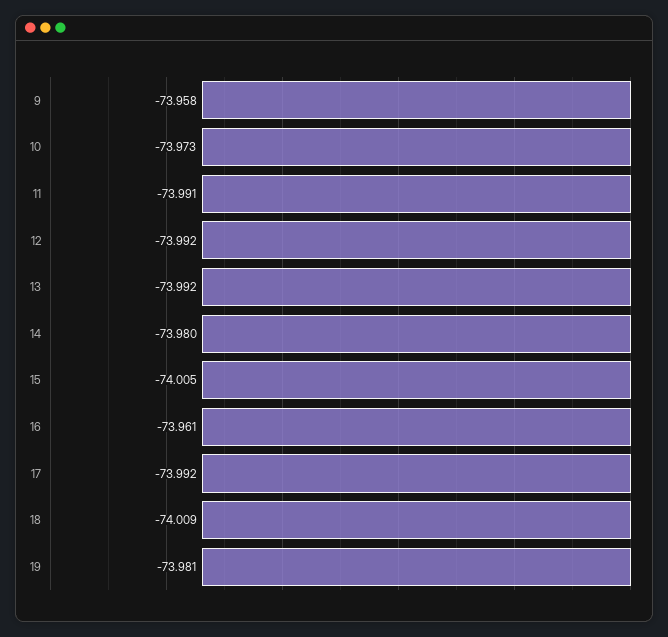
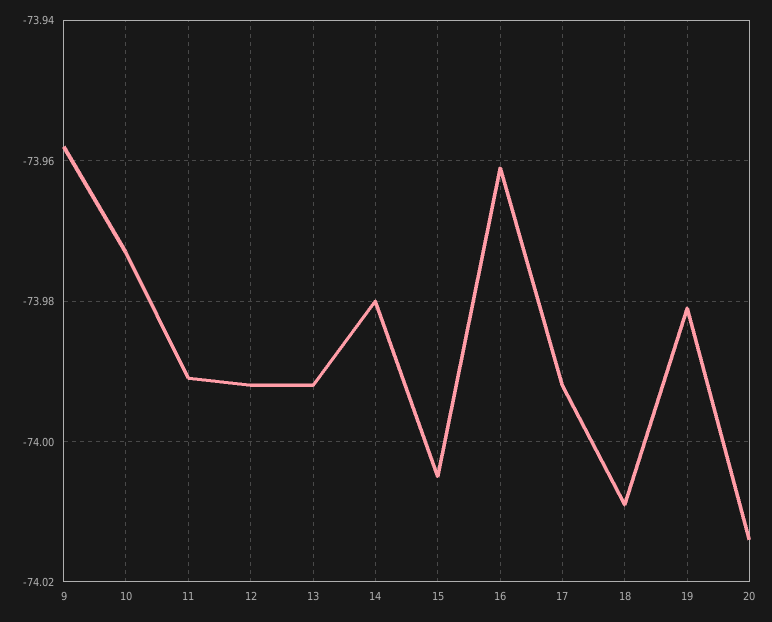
  {
    "9": -73.958,
    "10": -73.973,
    "11": -73.991,
    "12": -73.992,
    "13": -73.992,
    "14": -73.98,
    "15": -74.005,
    "16": -73.961,
    "17": -73.992,
    "18": -74.009,
-   "19": -73.981
+   "19": -73.981,
+   "20": -74.015
  }

